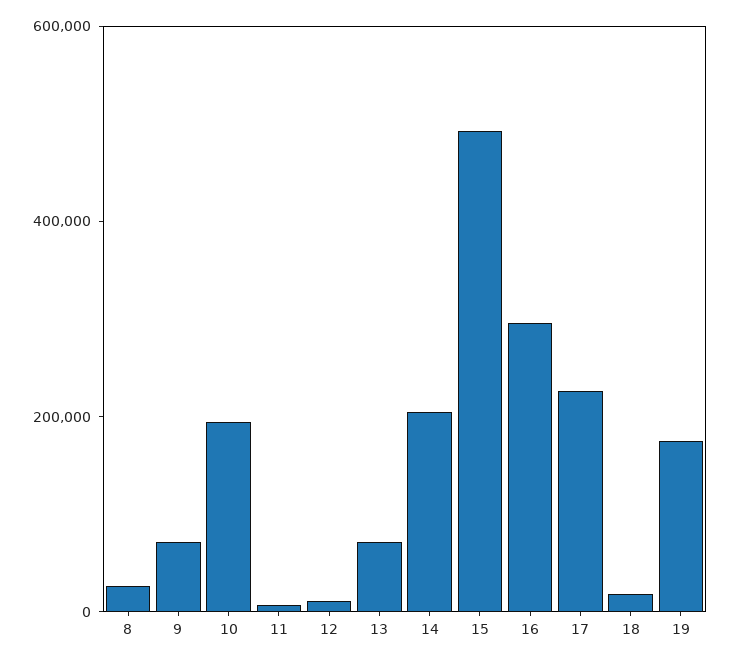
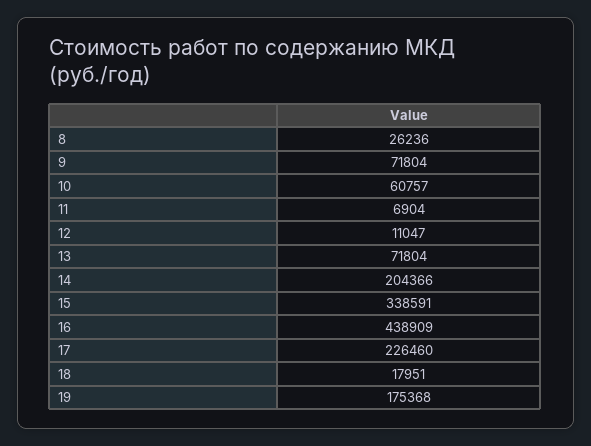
  {
    "8": 26236,
    "9": 71804,
-   "10": 200000,
+   "10": 60757,
    "11": 6904,
    "12": 11047,
    "13": 71804,
    "14": 204366,
-   "15": 500000,
+   "15": 338591,
-   "16": 300000,
+   "16": 438909,
    "17": 226460,
    "18": 17951,
    "19": 175368
  }

